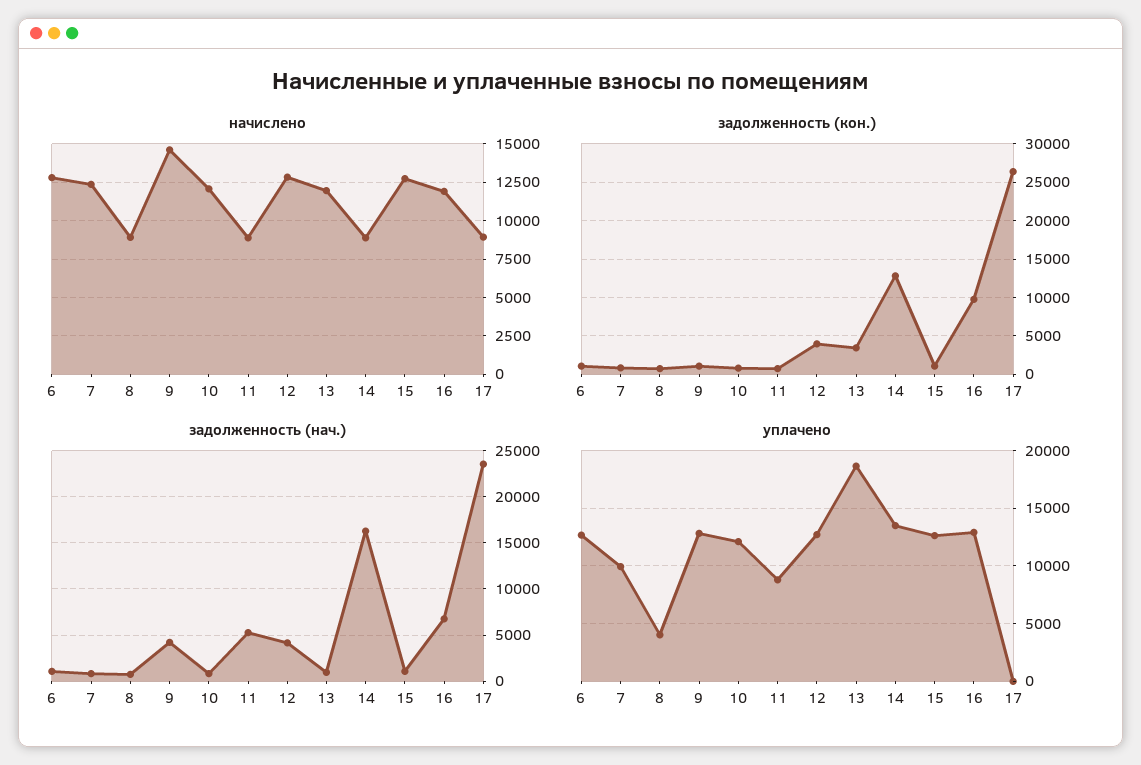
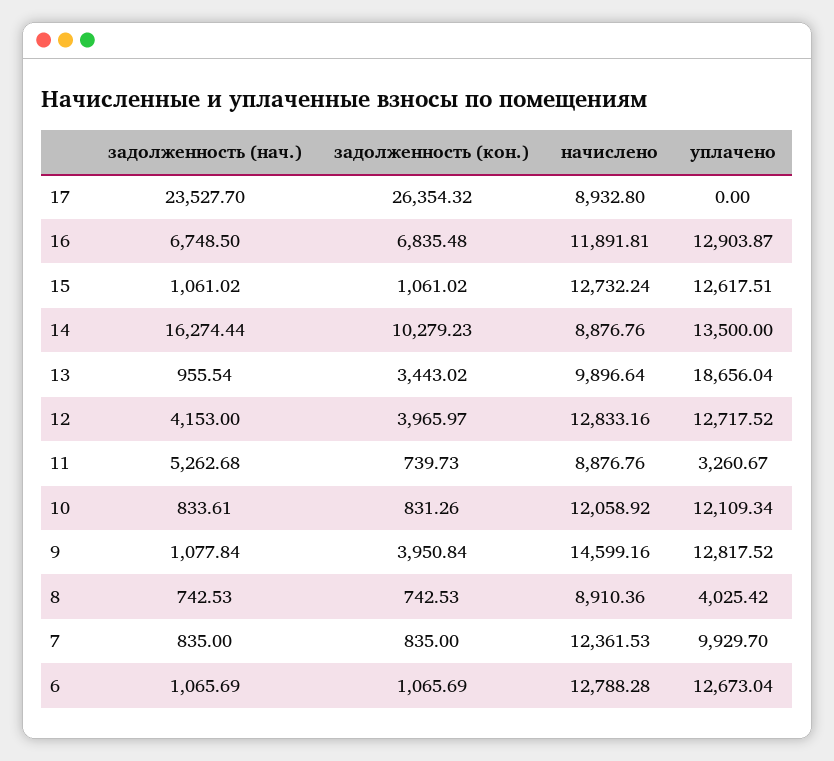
  {
    "начислено": {
      "6": 12788.28,
      "7": 12361.53,
      "8": 8910.36,
      "9": 14599.16,
      "10": 12058.92,
      "11": 8876.76,
      "12": 12833.16,
-     "13": 12000,
+     "13": 9896.64,
      "14": 8876.76,
      "15": 12732.24,
      "16": 11891.81,
      "17": 8932.8
    },
    "задолженность (кон.)": {
      "6": 1065.69,
      "7": 835,
      "8": 742.53,
-     "9": 1000,
+     "9": 3950.84,
      "10": 831.26,
      "11": 739.73,
      "12": 3965.97,
      "13": 3443.02,
-     "14": 13000,
+     "14": 10279.23,
      "15": 1061.02,
-     "16": 10000,
+     "16": 6835.48,
      "17": 26354.32
    },
    "задолженность (нач.)": {
      "6": 1065.69,
      "7": 835,
      "8": 742.53,
-     "9": 4000,
+     "9": 1077.84,
      "10": 833.61,
      "11": 5262.68,
      "12": 4153,
      "13": 955.54,
      "14": 16274.44,
      "15": 1061.02,
      "16": 6748.5,
      "17": 23527.7
    },
    "уплачено": {
      "6": 12673.04,
      "7": 9929.7,
      "8": 4025.42,
      "9": 12817.52,
      "10": 12109.34,
-     "11": 9000,
+     "11": 3260.67,
      "12": 12717.52,
      "13": 18656.04,
      "14": 13500,
      "15": 12617.51,
      "16": 12903.87,
      "17": 0
    }
  }

